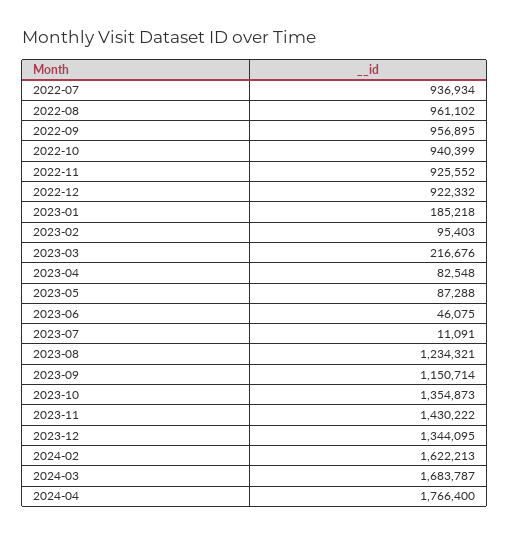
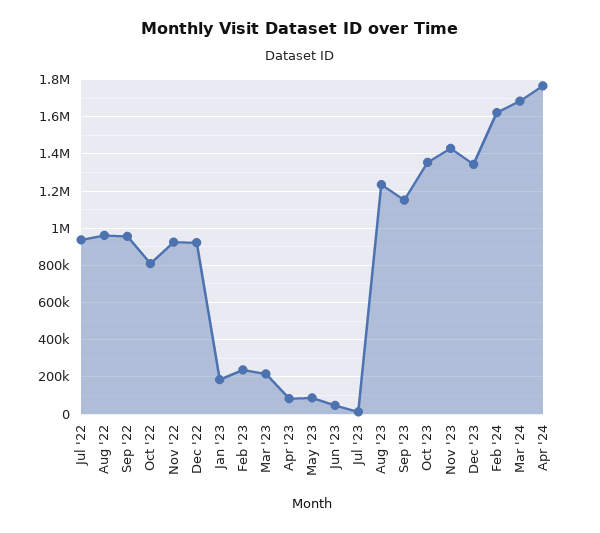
  {
    "2022-07": 936934,
    "2022-08": 961102,
    "2022-09": 956895,
-   "2022-10": 940399,
+   "2022-10": 800000,
    "2022-11": 925552,
    "2022-12": 922332,
    "2023-01": 185218,
-   "2023-02": 95403,
+   "2023-02": 250000,
    "2023-03": 216676,
    "2023-04": 82548,
    "2023-05": 87288,
    "2023-06": 46075,
    "2023-07": 11091,
    "2023-08": 1234321,
    "2023-09": 1150714,
    "2023-10": 1354873,
    "2023-11": 1430222,
    "2023-12": 1344095,
    "2024-02": 1622213,
    "2024-03": 1683787,
    "2024-04": 1766400
  }

